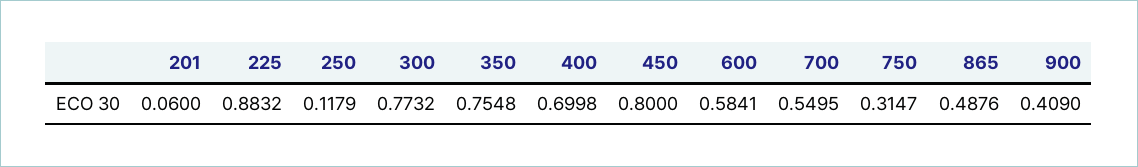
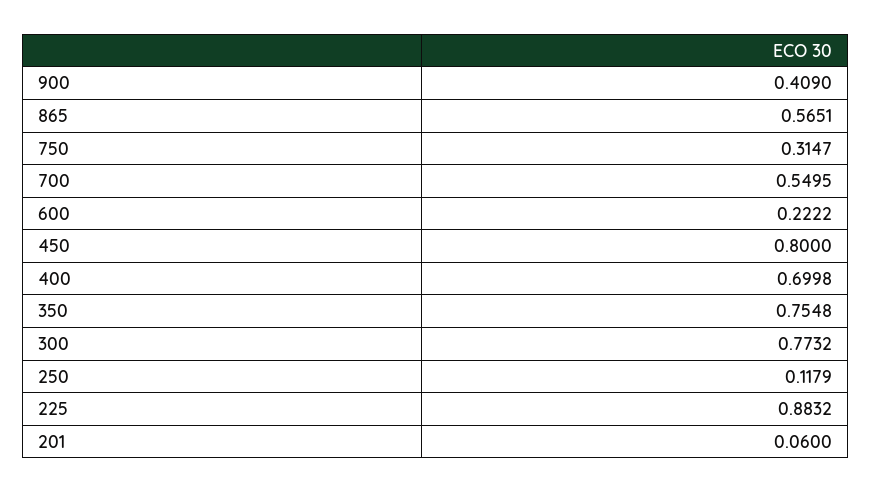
  {
    "201": 0.06,
    "225": 0.8832,
    "250": 0.1179,
    "300": 0.7732,
    "350": 0.7548,
    "400": 0.6998,
    "450": 0.8,
-   "600": 0.5841,
+   "600": 0.2222,
    "700": 0.5495,
    "750": 0.3147,
-   "865": 0.4876,
+   "865": 0.5651,
    "900": 0.409
  }

